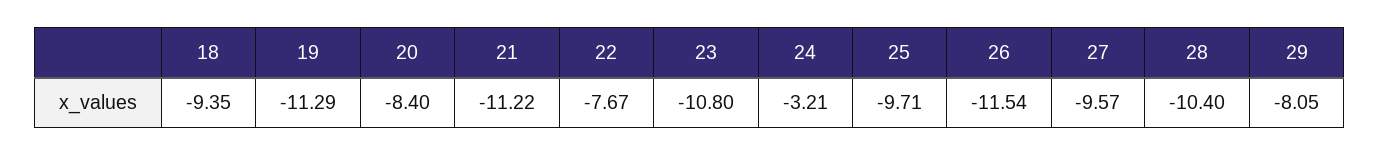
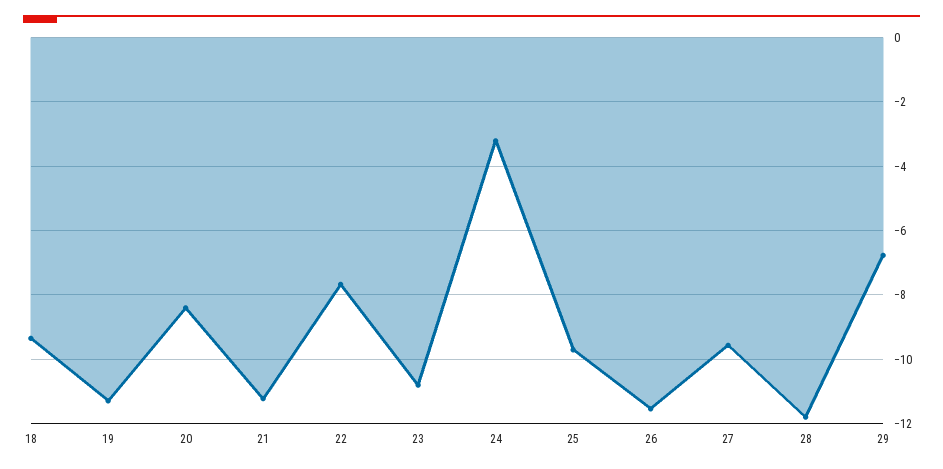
  {
    "18": -9.35,
    "19": -11.29,
    "20": -8.4,
    "21": -11.22,
    "22": -7.67,
    "23": -10.8,
    "24": -3.21,
    "25": -9.71,
    "26": -11.54,
    "27": -9.57,
-   "28": -10.4,
+   "28": -11.8,
-   "29": -8.05
+   "29": -6.8
  }

